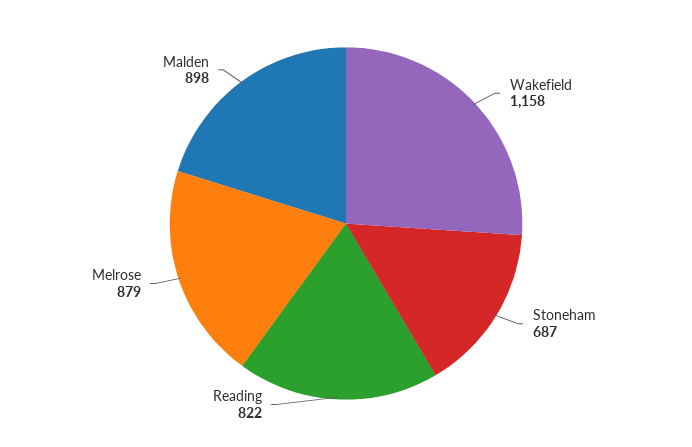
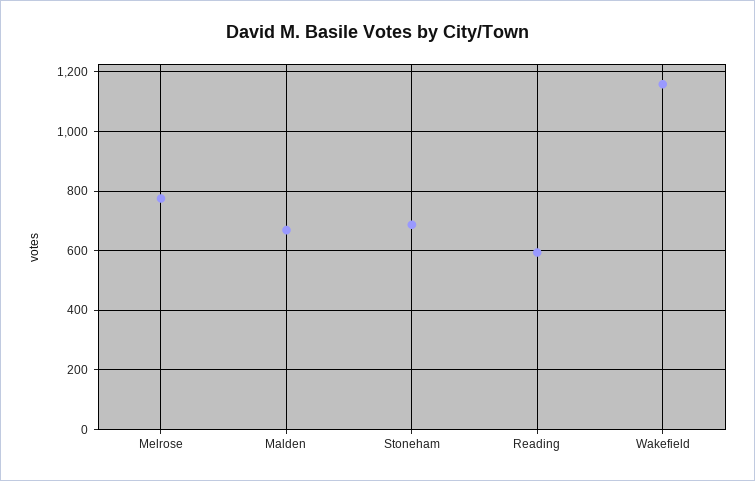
  {
    "Wakefield": 1158,
    "Stoneham": 687,
-   "Reading": 822,
+   "Reading": 600,
-   "Melrose": 879,
+   "Melrose": 775,
-   "Malden": 898
+   "Malden": 675
  }

